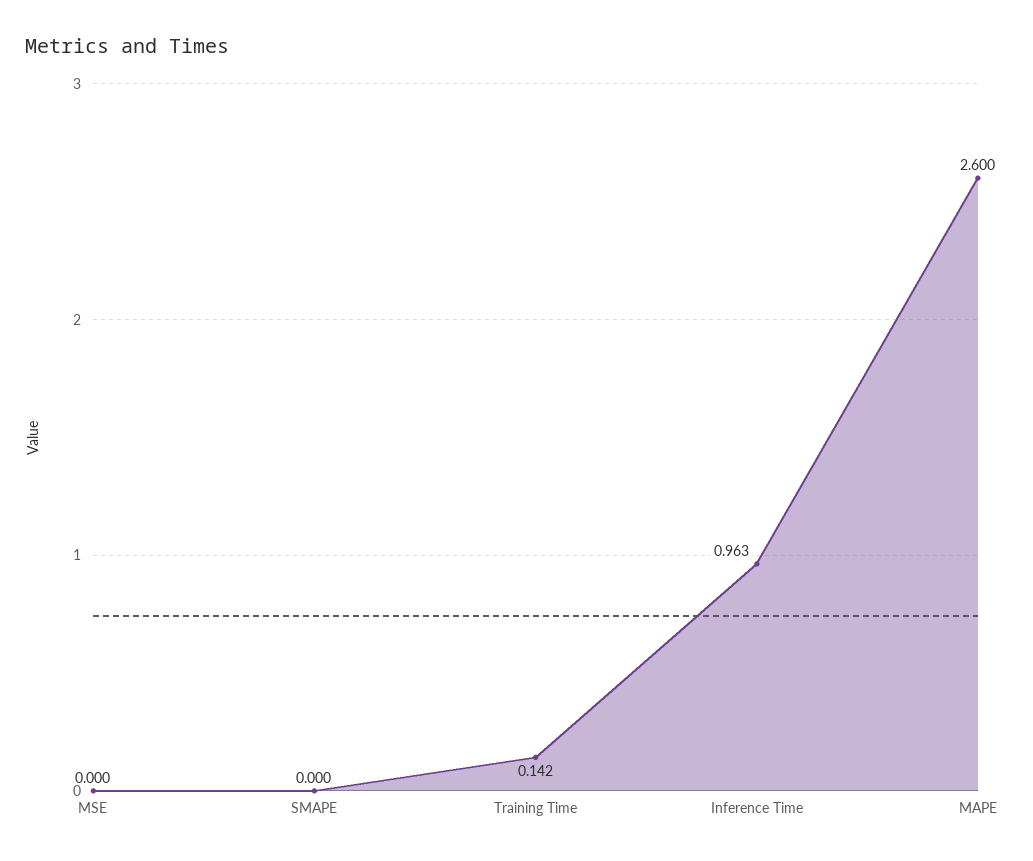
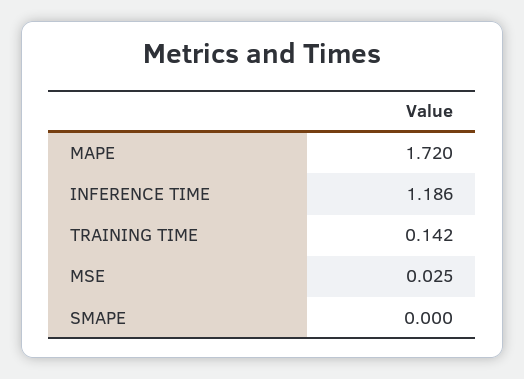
  {
-   "MSE": 0,
+   "MSE": 0.025,
    "SMAPE": 0,
    "Training Time": 0.142,
-   "Inference Time": 0.963,
+   "Inference Time": 1.186,
-   "MAPE": 2.6
+   "MAPE": 1.72
  }

